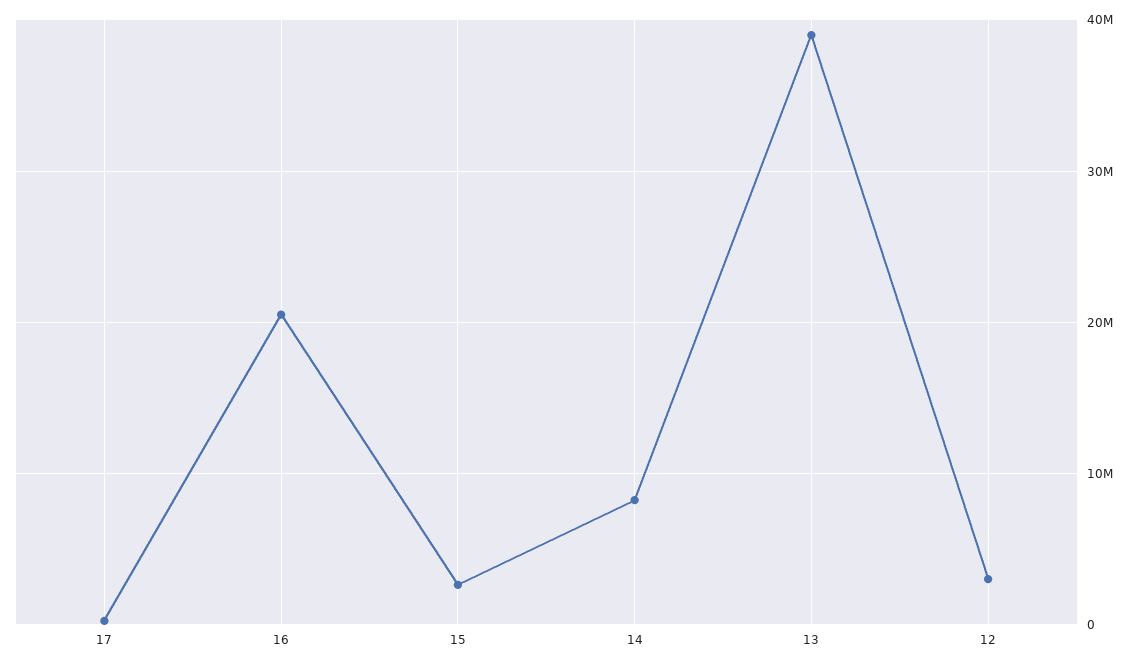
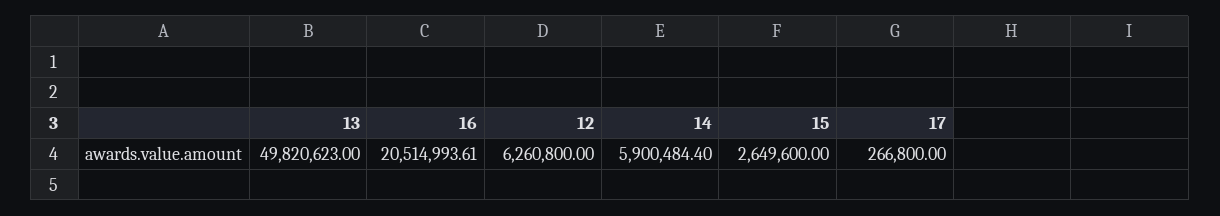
  {
    "17": 266800,
    "16": 20514993.61,
    "15": 2649600,
-   "14": 8000000,
+   "14": 5900484.4,
-   "13": 39000000,
+   "13": 49820623,
-   "12": 3000000
+   "12": 6260800
  }

